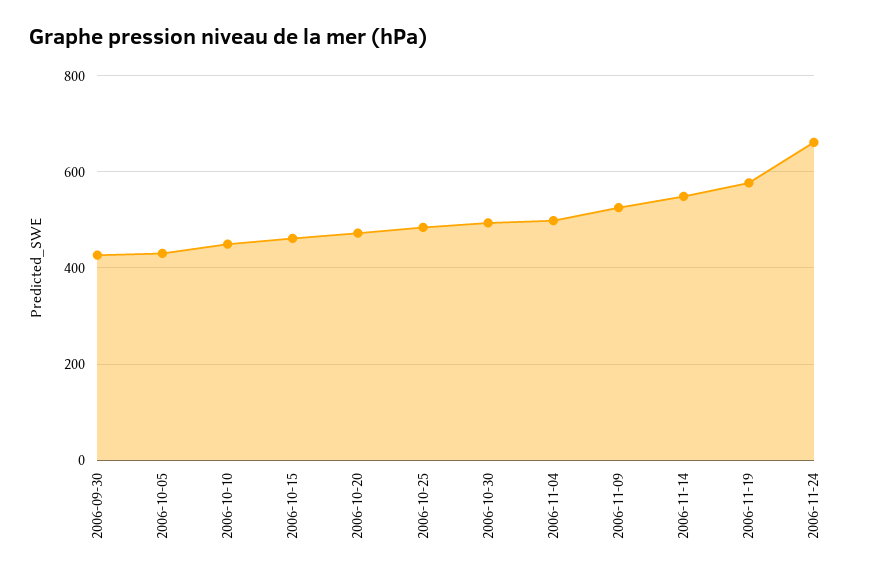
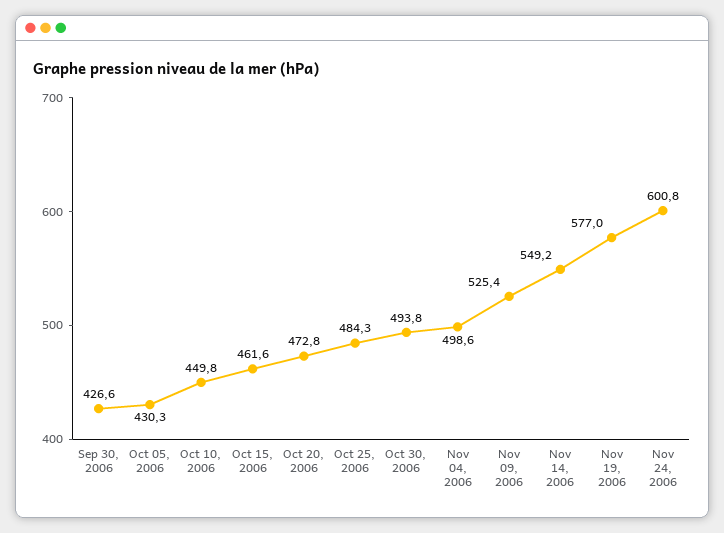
  {
    "2006-09-30": 426.6,
    "2006-10-05": 430.3,
    "2006-10-10": 449.8,
    "2006-10-15": 461.6,
    "2006-10-20": 472.8,
    "2006-10-25": 484.3,
    "2006-10-30": 493.8,
    "2006-11-04": 498.6,
    "2006-11-09": 525.4,
    "2006-11-14": 549.2,
    "2006-11-19": 577,
-   "2006-11-24": 660
+   "2006-11-24": 600.8
  }

